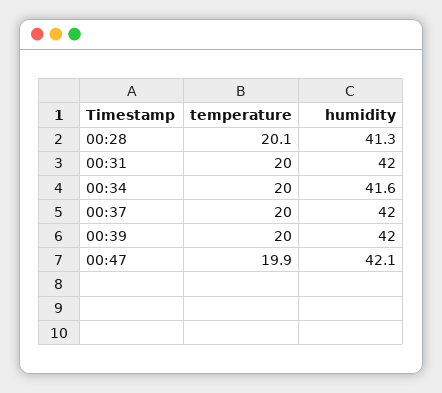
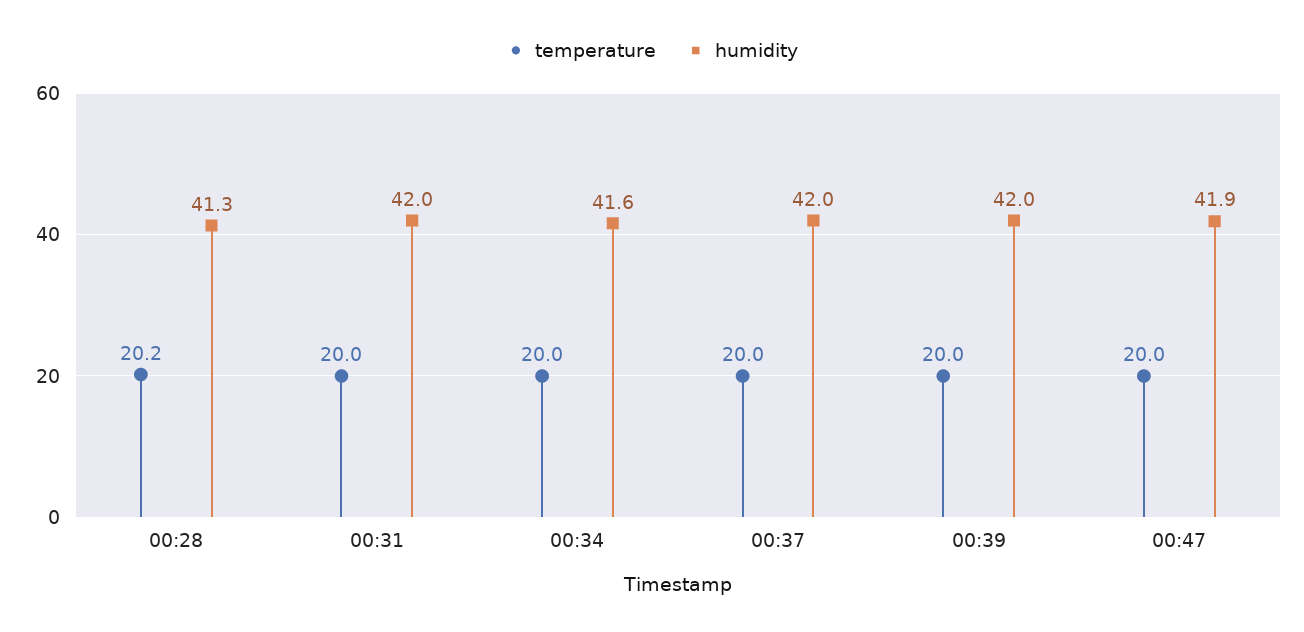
  {
    "temperature": {
-     "00:28": 20.1,
+     "00:28": 20.2,
      "00:31": 20,
      "00:34": 20,
      "00:37": 20,
      "00:39": 20,
-     "00:47": 19.9
+     "00:47": 20
    },
    "humidity": {
      "00:28": 41.3,
      "00:31": 42,
      "00:34": 41.6,
      "00:37": 42,
      "00:39": 42,
-     "00:47": 42.1
+     "00:47": 41.9
    }
  }

